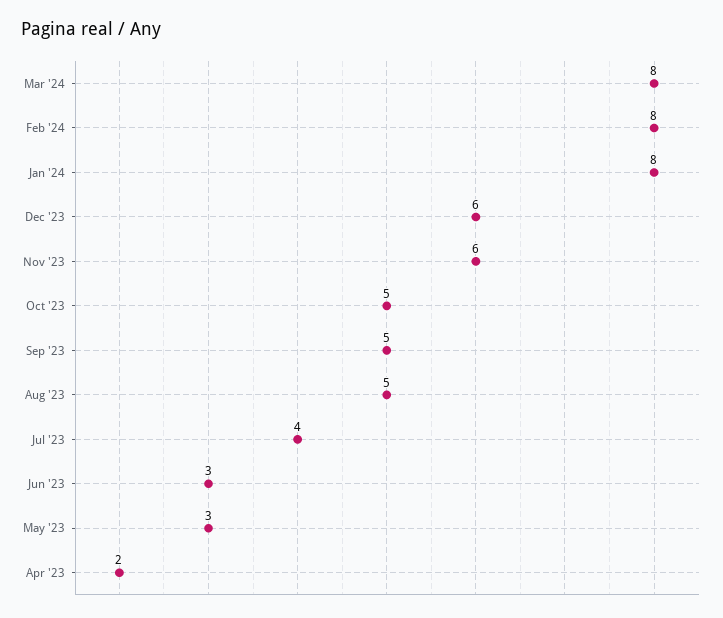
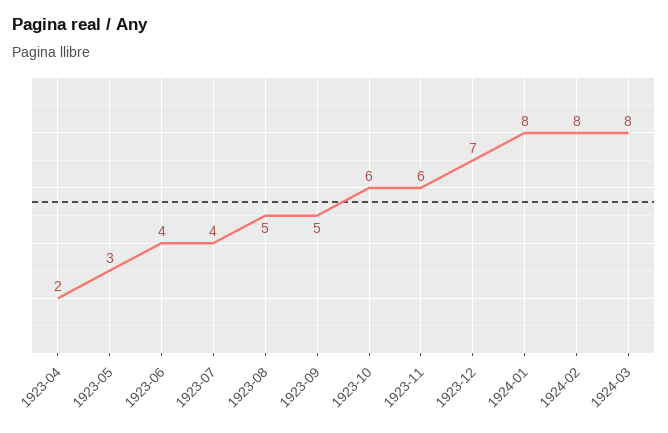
  {
    "Mar '24": 8,
    "Feb '24": 8,
    "Jan '24": 8,
-   "Dec '23": 6,
+   "Dec '23": 7,
    "Nov '23": 6,
-   "Oct '23": 5,
+   "Oct '23": 6,
    "Sep '23": 5,
    "Aug '23": 5,
    "Jul '23": 4,
-   "Jun '23": 3,
+   "Jun '23": 4,
    "May '23": 3,
    "Apr '23": 2
  }

